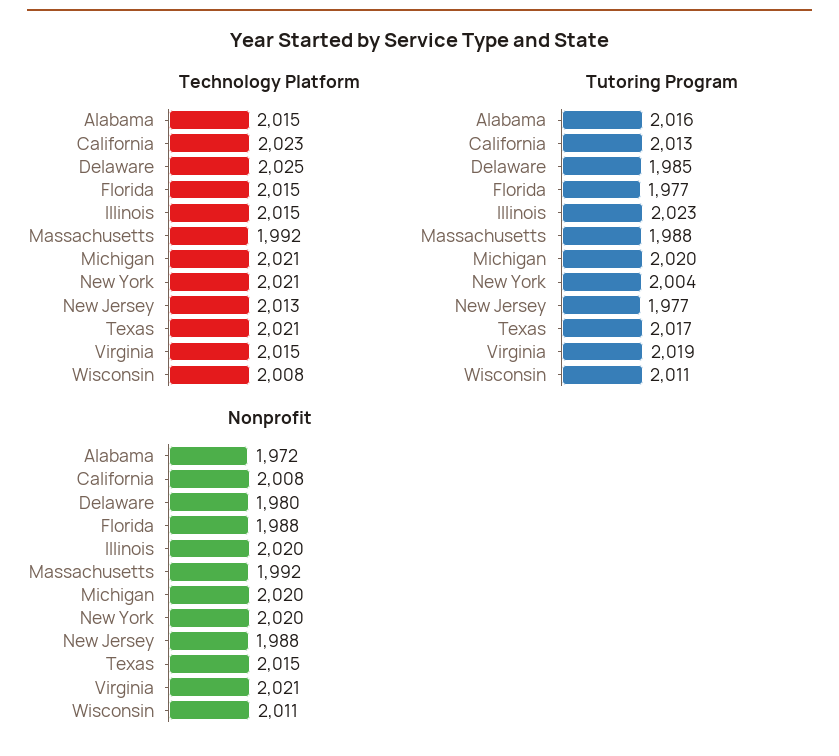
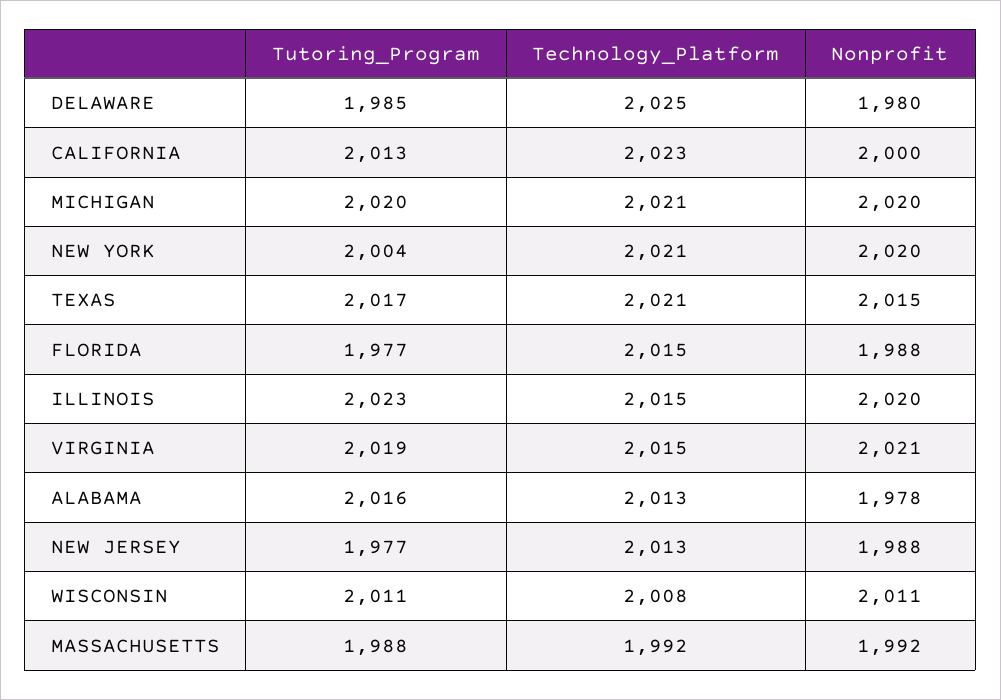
  {
    "Technology Platform": {
-     "Alabama": 2015,
+     "Alabama": 2013,
      "California": 2023,
      "Delaware": 2025,
      "Florida": 2015,
      "Illinois": 2015,
      "Massachusetts": 1992,
      "Michigan": 2021,
      "New York": 2021,
      "New Jersey": 2013,
      "Texas": 2021,
      "Virginia": 2015,
      "Wisconsin": 2008
    },
    "Tutoring Program": {
      "Alabama": 2016,
      "California": 2013,
      "Delaware": 1985,
      "Florida": 1977,
      "Illinois": 2023,
      "Massachusetts": 1988,
      "Michigan": 2020,
      "New York": 2004,
      "New Jersey": 1977,
      "Texas": 2017,
      "Virginia": 2019,
      "Wisconsin": 2011
    },
    "Nonprofit": {
-     "Alabama": 1972,
+     "Alabama": 1978,
-     "California": 2008,
+     "California": 2000,
      "Delaware": 1980,
      "Florida": 1988,
      "Illinois": 2020,
      "Massachusetts": 1992,
      "Michigan": 2020,
      "New York": 2020,
      "New Jersey": 1988,
      "Texas": 2015,
      "Virginia": 2021,
      "Wisconsin": 2011
    }
  }

